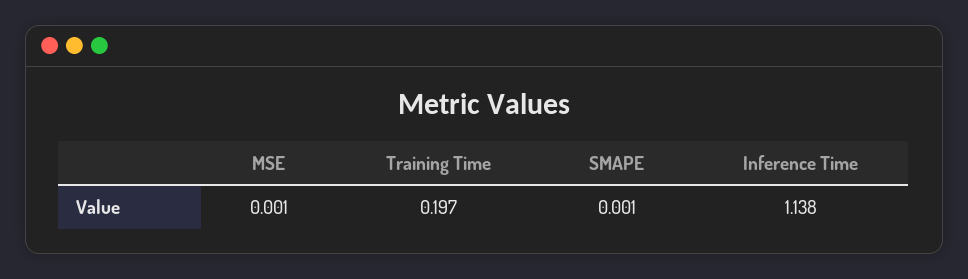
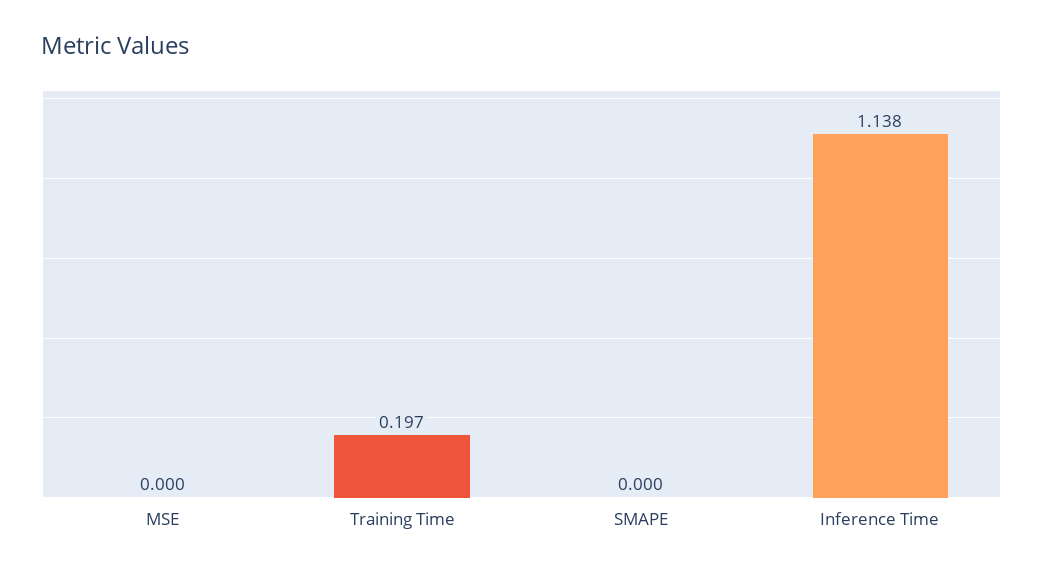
  {
-   "MSE": 0.001,
+   "MSE": 0,
    "Training Time": 0.197,
-   "SMAPE": 0.001,
+   "SMAPE": 0,
    "Inference Time": 1.138
  }

